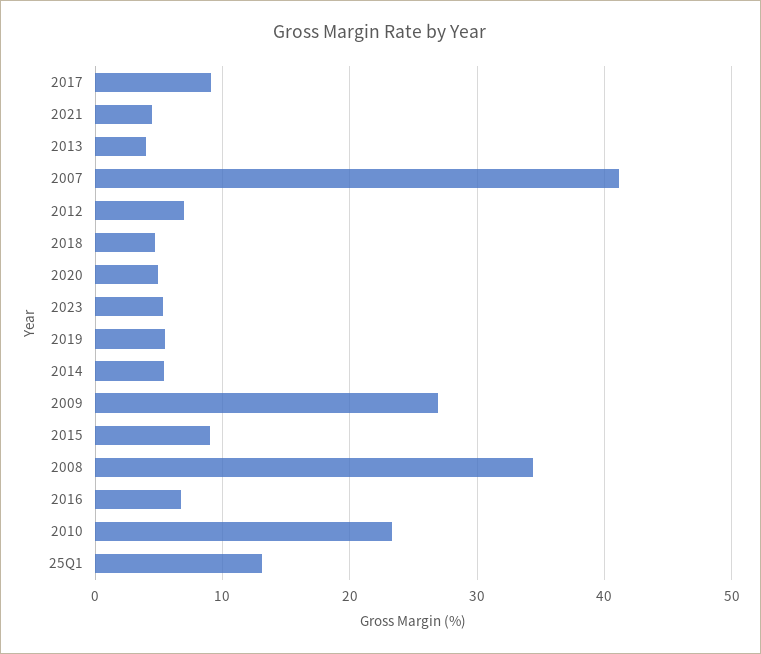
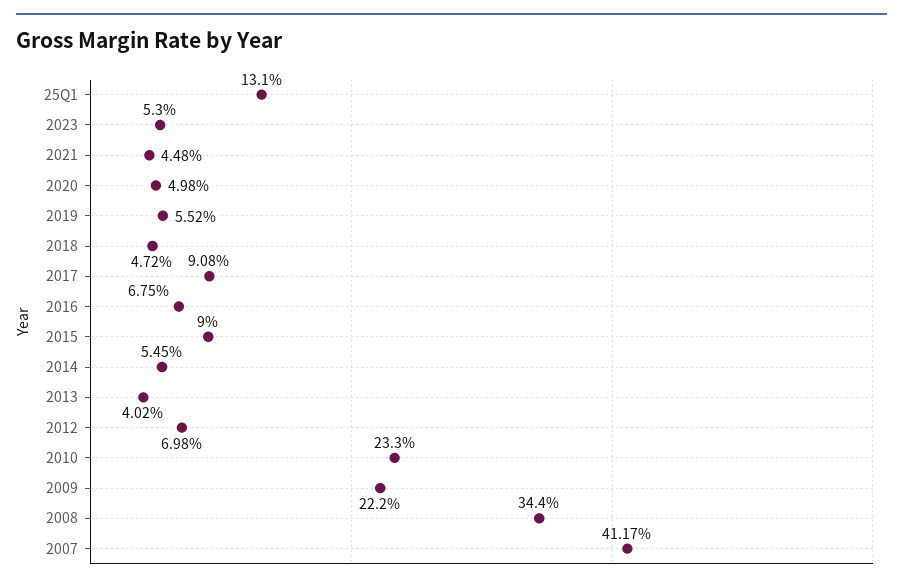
  {
    "2017": 9.08,
    "2021": 4.48,
    "2013": 4.02,
    "2007": 41.17,
    "2012": 6.98,
    "2018": 4.72,
    "2020": 4.98,
    "2023": 5.3,
    "2019": 5.52,
    "2014": 5.45,
-   "2009": 27,
+   "2009": 22.2,
    "2015": 9,
    "2008": 34.4,
    "2016": 6.75,
    "2010": 23.3,
    "25Q1": 13.1
  }

